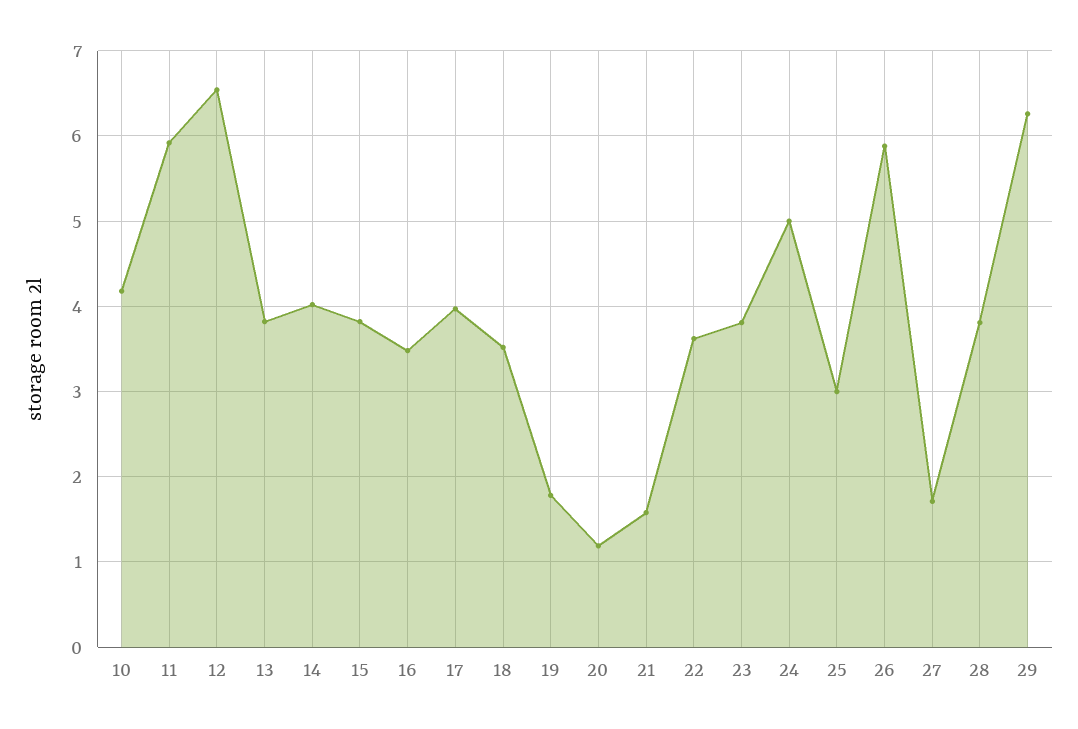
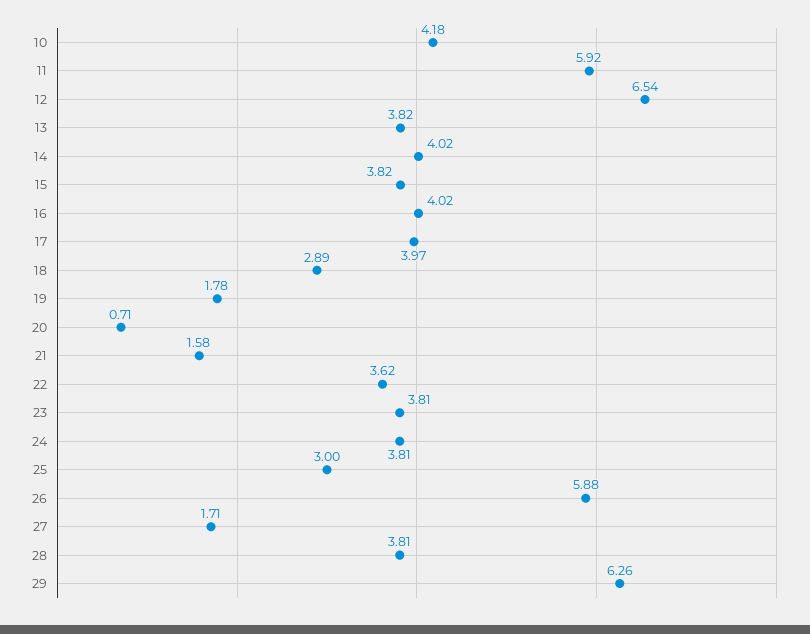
  {
    "10": 4.18,
    "11": 5.92,
    "12": 6.54,
    "13": 3.82,
    "14": 4.02,
    "15": 3.82,
-   "16": 3.5,
+   "16": 4.02,
    "17": 3.97,
-   "18": 3.5,
+   "18": 2.89,
    "19": 1.78,
-   "20": 1.2,
+   "20": 0.71,
    "21": 1.58,
    "22": 3.62,
    "23": 3.81,
-   "24": 5,
+   "24": 3.81,
    "25": 3,
    "26": 5.88,
    "27": 1.71,
    "28": 3.81,
    "29": 6.26
  }

